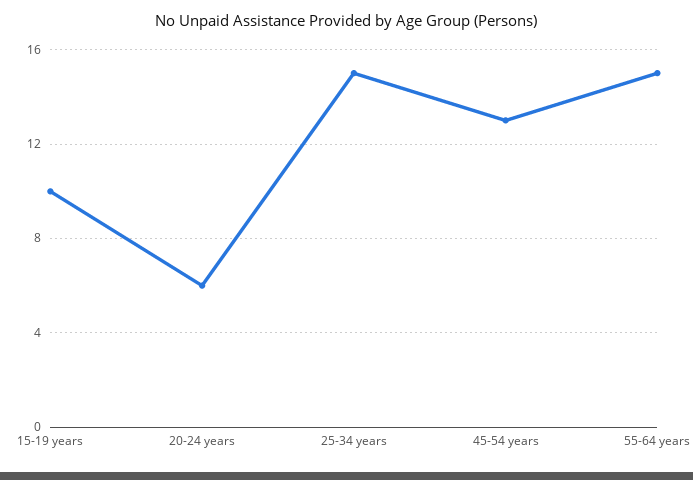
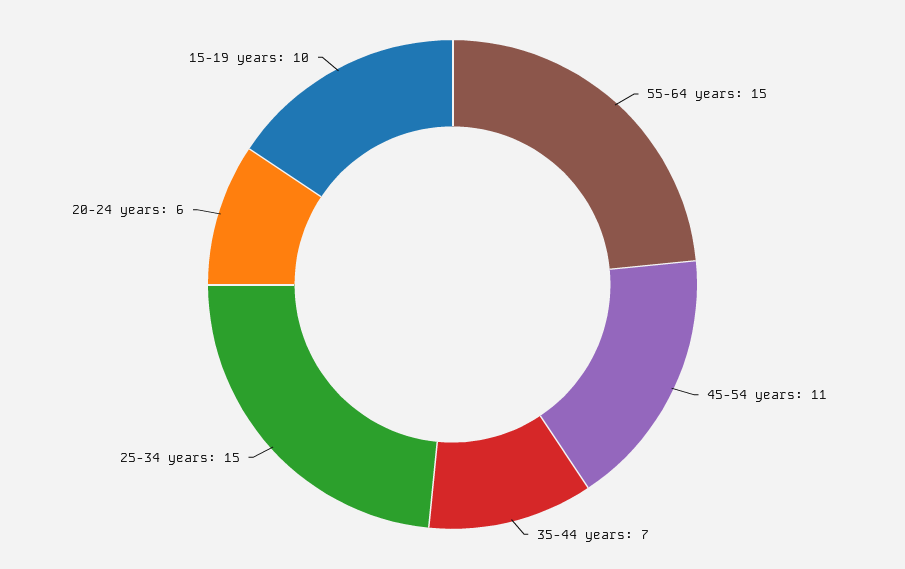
  {
    "15-19 years": 10,
    "20-24 years": 6,
    "25-34 years": 15,
-   "45-54 years": 13,
+   "45-54 years": 11,
-   "55-64 years": 15
+   "55-64 years": 15,
+   "35-44 years": 7
  }

